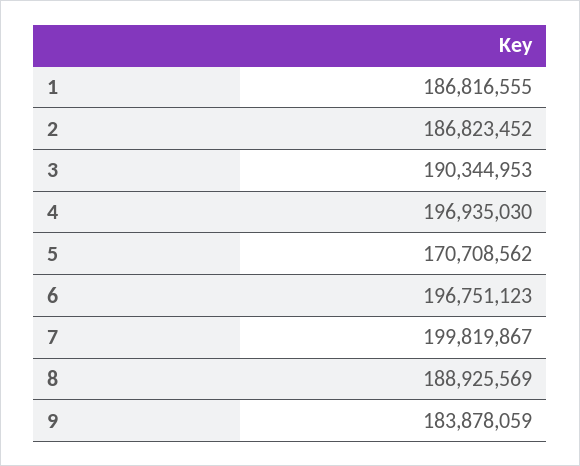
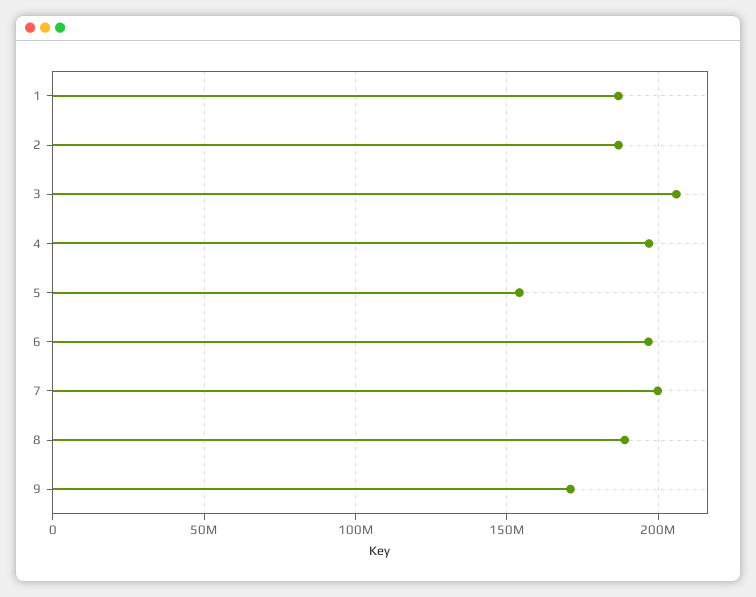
  {
    "1": 186816555,
    "2": 186823452,
-   "3": 190344953,
+   "3": 205000000,
    "4": 196935030,
-   "5": 170708562,
+   "5": 155000000,
    "6": 196751123,
    "7": 199819867,
    "8": 188925569,
-   "9": 183878059
+   "9": 170000000
  }

